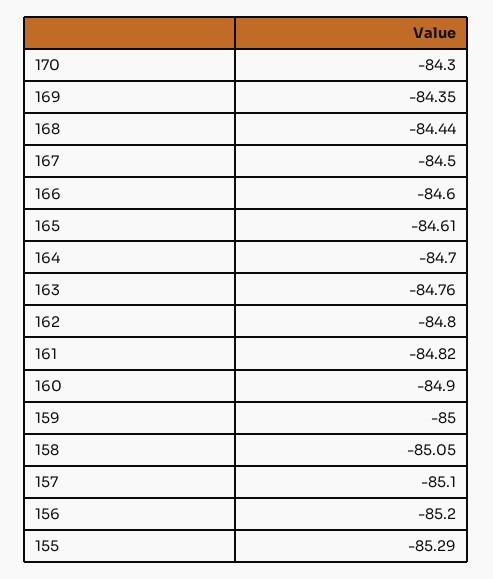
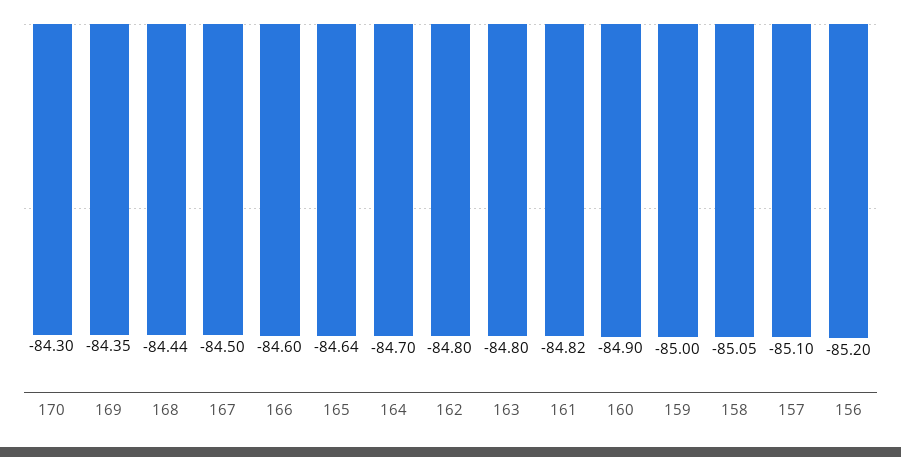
  {
    "170": -84.3,
    "169": -84.35,
    "168": -84.44,
    "167": -84.5,
    "166": -84.6,
-   "165": -84.61,
+   "165": -84.64,
    "164": -84.7,
-   "163": -84.76,
+   "163": -84.8,
    "162": -84.8,
    "161": -84.82,
    "160": -84.9,
    "159": -85,
    "158": -85.05,
    "157": -85.1,
-   "156": -85.2,
+   "156": -85.2
-   "155": -85.29
  }

